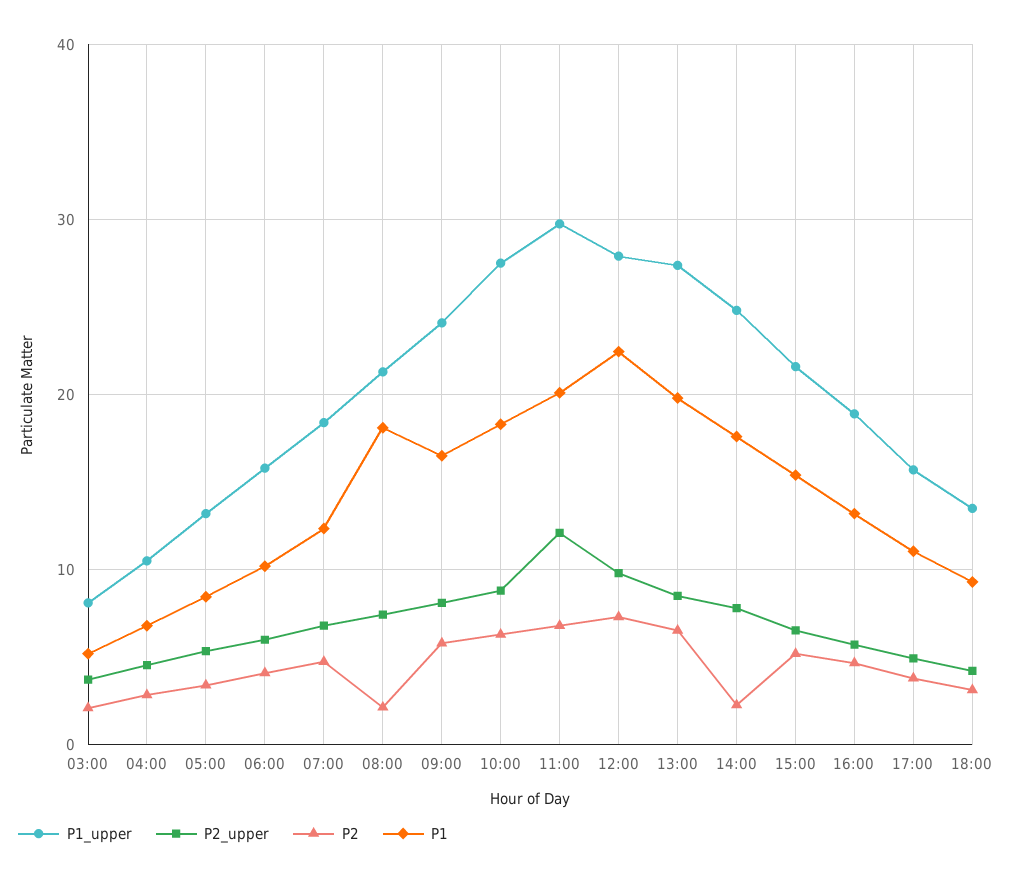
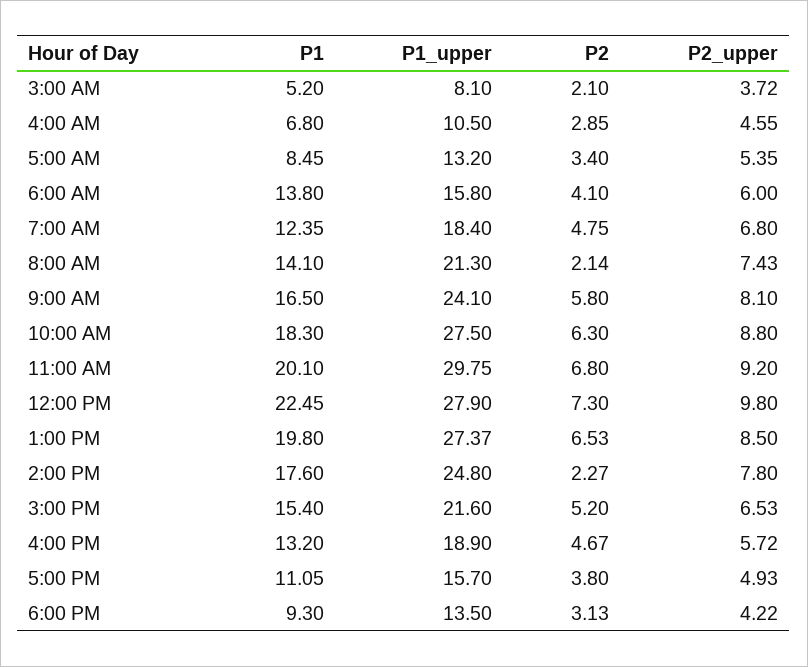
  {
    "P1_upper": {
      "03:00": 8.1,
      "04:00": 10.5,
      "05:00": 13.2,
      "06:00": 15.8,
      "07:00": 18.4,
      "08:00": 21.3,
      "09:00": 24.1,
      "10:00": 27.5,
      "11:00": 29.75,
      "12:00": 27.9,
      "13:00": 27.37,
      "14:00": 24.8,
      "15:00": 21.6,
      "16:00": 18.9,
      "17:00": 15.7,
      "18:00": 13.5
    },
    "P2_upper": {
      "03:00": 3.72,
      "04:00": 4.55,
      "05:00": 5.35,
      "06:00": 6,
      "07:00": 6.8,
      "08:00": 7.43,
      "09:00": 8.1,
      "10:00": 8.8,
-     "11:00": 12,
+     "11:00": 9.2,
      "12:00": 9.8,
      "13:00": 8.5,
      "14:00": 7.8,
      "15:00": 6.53,
      "16:00": 5.72,
      "17:00": 4.93,
      "18:00": 4.22
    },
    "P2": {
      "03:00": 2.1,
      "04:00": 2.85,
      "05:00": 3.4,
      "06:00": 4.1,
      "07:00": 4.75,
      "08:00": 2.14,
      "09:00": 5.8,
      "10:00": 6.3,
      "11:00": 6.8,
      "12:00": 7.3,
      "13:00": 6.53,
      "14:00": 2.27,
      "15:00": 5.2,
      "16:00": 4.67,
      "17:00": 3.8,
      "18:00": 3.13
    },
    "P1": {
      "03:00": 5.2,
      "04:00": 6.8,
      "05:00": 8.45,
-     "06:00": 10,
+     "06:00": 13.8,
      "07:00": 12.35,
-     "08:00": 18,
+     "08:00": 14.1,
      "09:00": 16.5,
      "10:00": 18.3,
      "11:00": 20.1,
      "12:00": 22.45,
      "13:00": 19.8,
      "14:00": 17.6,
      "15:00": 15.4,
      "16:00": 13.2,
      "17:00": 11.05,
      "18:00": 9.3
    }
  }

